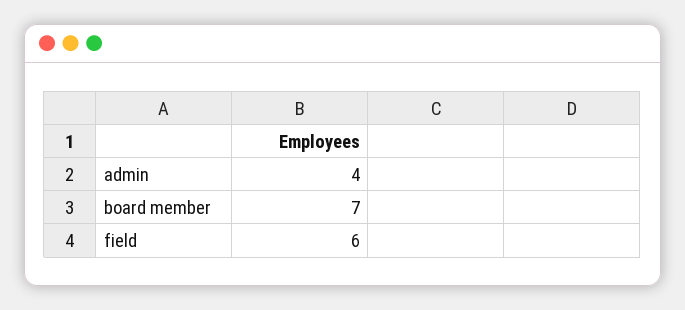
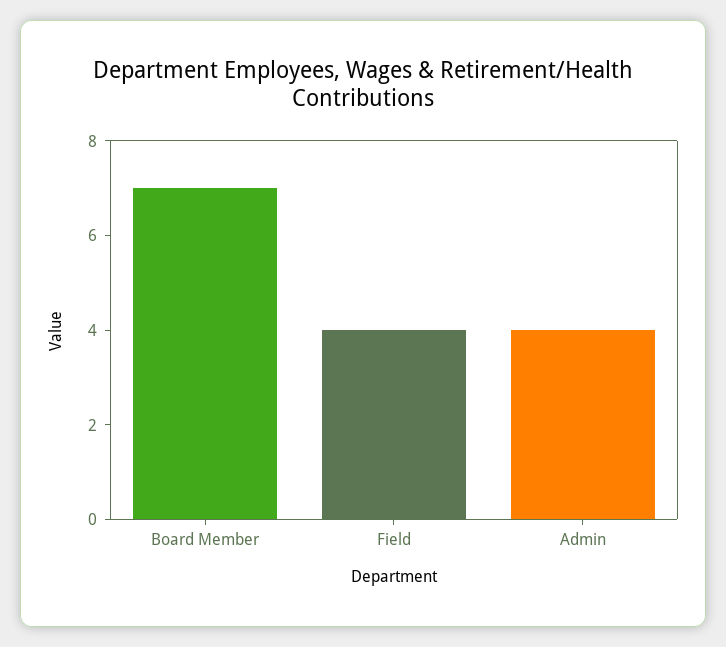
  {
    "admin": 4,
    "board member": 7,
-   "field": 6
+   "field": 4
  }

